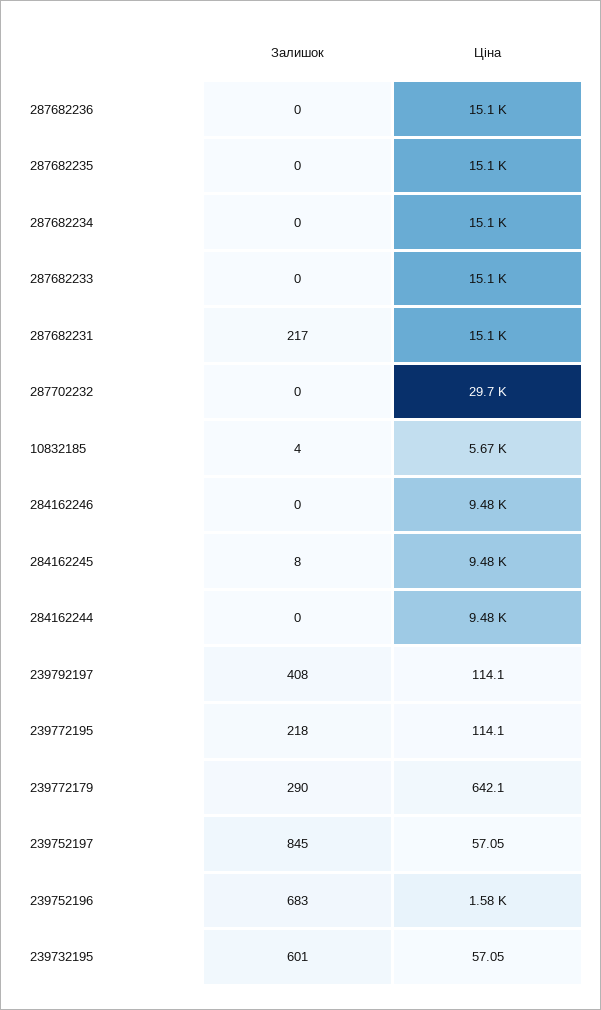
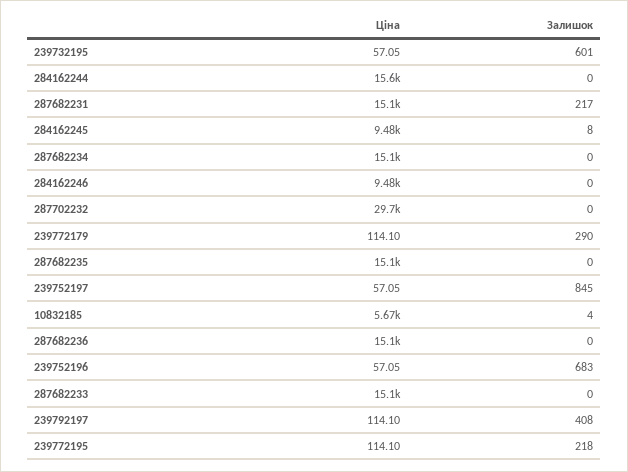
  {
    "Залишок": {
      "287682236": 0,
      "287682235": 0,
      "287682234": 0,
      "287682233": 0,
      "287682231": 217,
      "287702232": 0,
      "10832185": 4,
      "284162246": 0,
      "284162245": 8,
      "284162244": 0,
      "239792197": 408,
      "239772195": 218,
      "239772179": 290,
      "239752197": 845,
      "239752196": 683,
      "239732195": 601
    },
    "Ціна": {
      "287682236": 15100,
      "287682235": 15100,
      "287682234": 15100,
      "287682233": 15100,
      "287682231": 15100,
      "287702232": 29700,
      "10832185": 5670,
      "284162246": 9480,
      "284162245": 9480,
-     "284162244": 9480,
+     "284162244": 15600,
      "239792197": 114.1,
      "239772195": 114.1,
-     "239772179": 642.1,
+     "239772179": 114.1,
      "239752197": 57.05,
-     "239752196": 1580,
+     "239752196": 57.05,
      "239732195": 57.05
    }
  }

